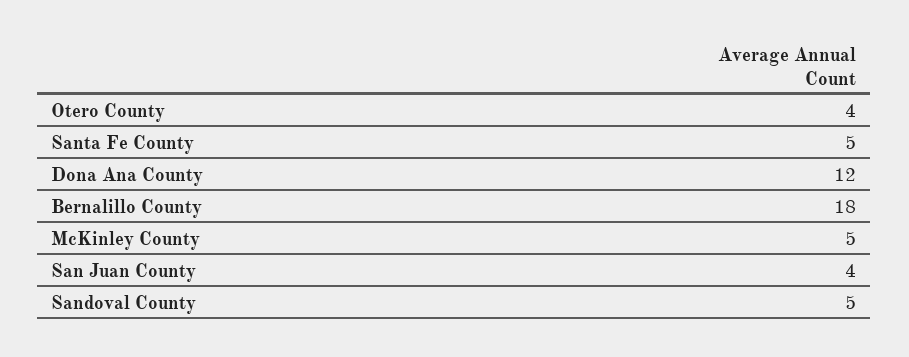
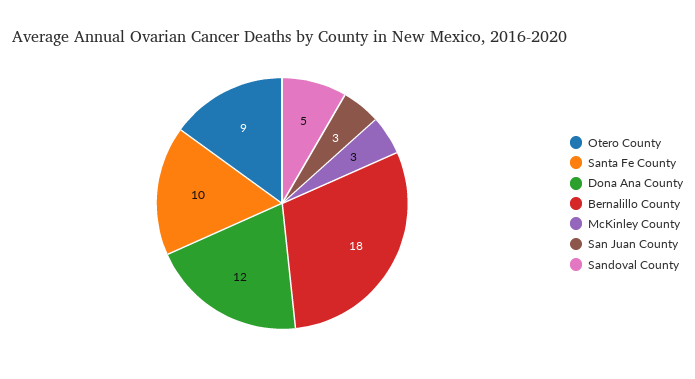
  {
-   "Otero County": 4,
+   "Otero County": 9,
-   "Santa Fe County": 5,
+   "Santa Fe County": 10,
    "Dona Ana County": 12,
    "Bernalillo County": 18,
-   "McKinley County": 5,
+   "McKinley County": 3,
-   "San Juan County": 4,
+   "San Juan County": 3,
    "Sandoval County": 5
  }

